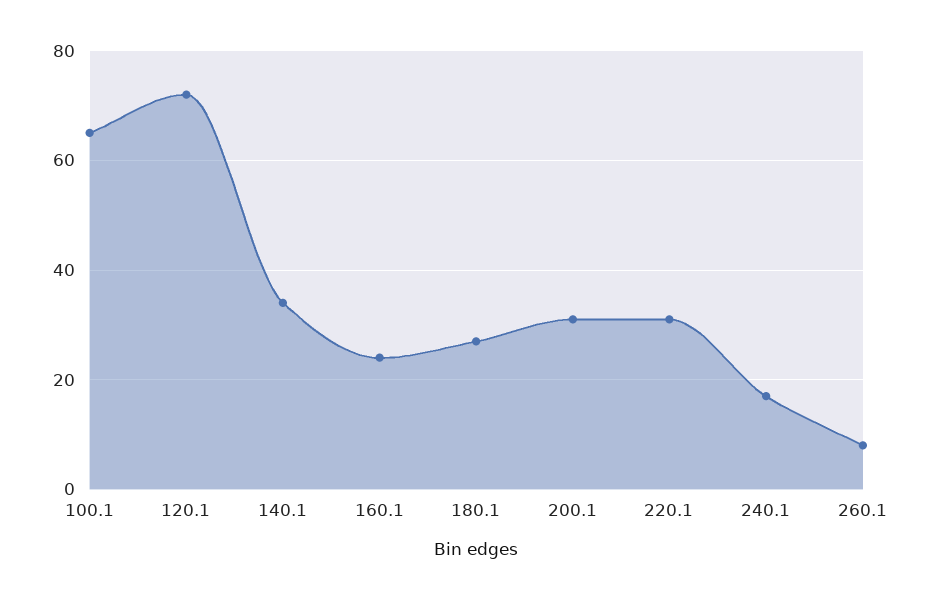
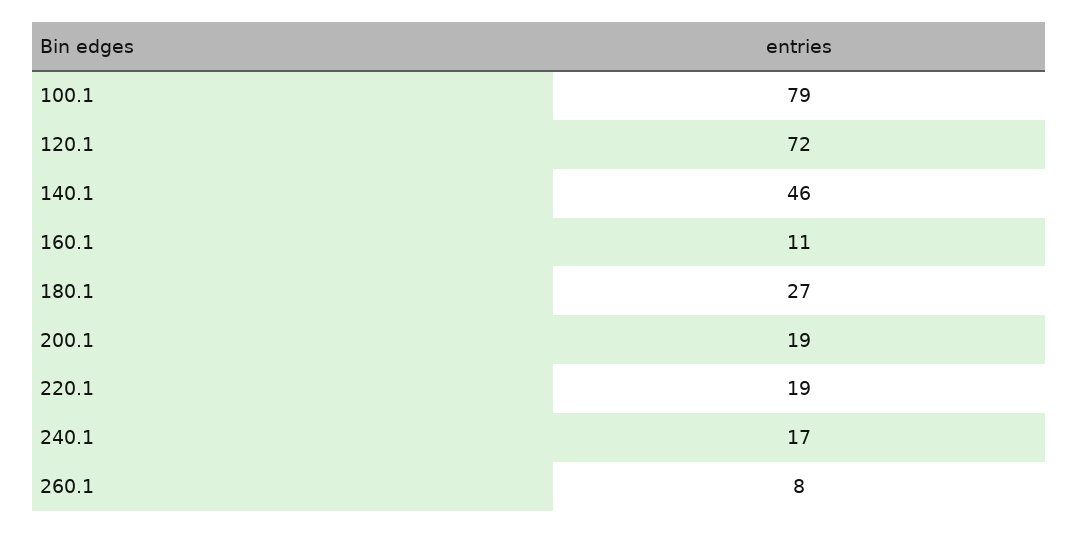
  {
-   "100.1": 65,
+   "100.1": 79,
    "120.1": 72,
-   "140.1": 35,
+   "140.1": 46,
-   "160.1": 25,
+   "160.1": 11,
    "180.1": 27,
-   "200.1": 30,
+   "200.1": 19,
-   "220.1": 30,
+   "220.1": 19,
    "240.1": 17,
    "260.1": 8
  }

